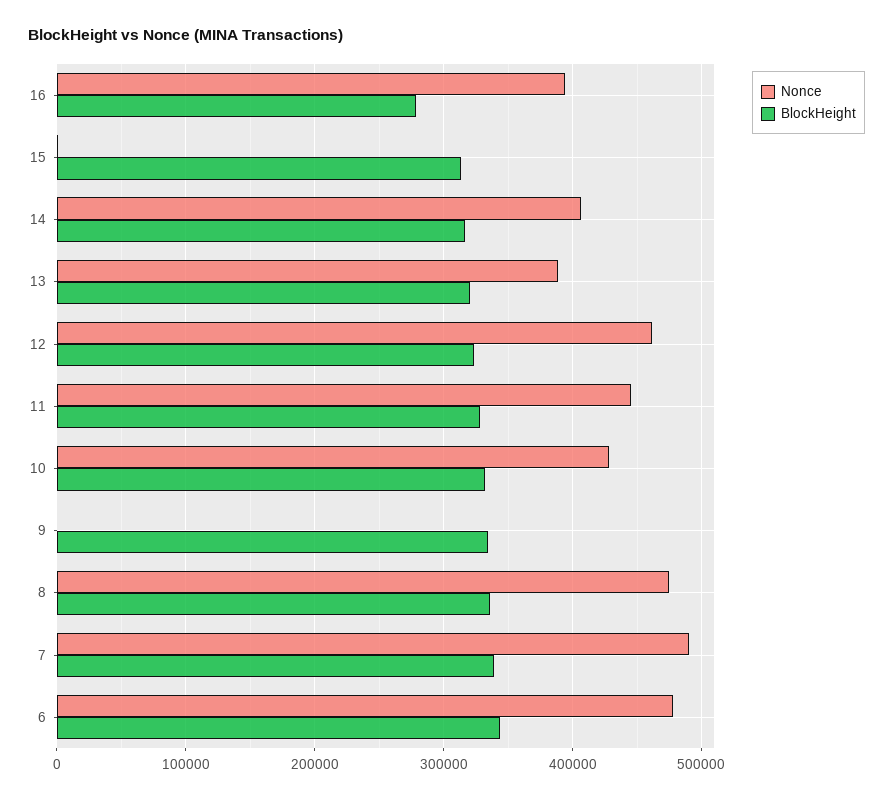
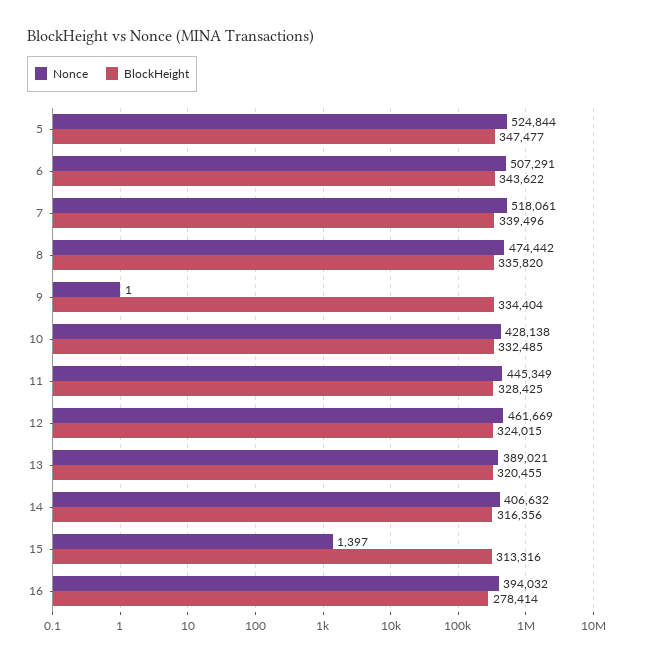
  {
    "Nonce": {
      "16": 394032,
      "15": 1397,
      "14": 406632,
      "13": 389021,
      "12": 461669,
      "11": 445349,
      "10": 428138,
      "9": 1,
      "8": 474442,
-     "7": 490000,
+     "7": 518061,
-     "6": 480000
+     "6": 507291,
+     "5": 524844
    },
    "BlockHeight": {
      "16": 278414,
      "15": 313316,
      "14": 316356,
      "13": 320455,
      "12": 324015,
      "11": 328425,
      "10": 332485,
      "9": 334404,
      "8": 335820,
      "7": 339496,
-     "6": 343622
+     "6": 343622,
+     "5": 347477
    }
  }

